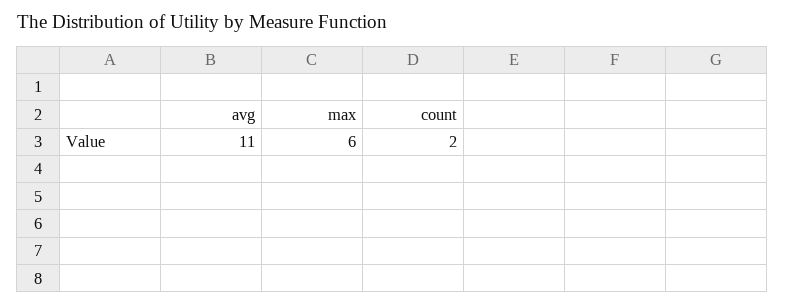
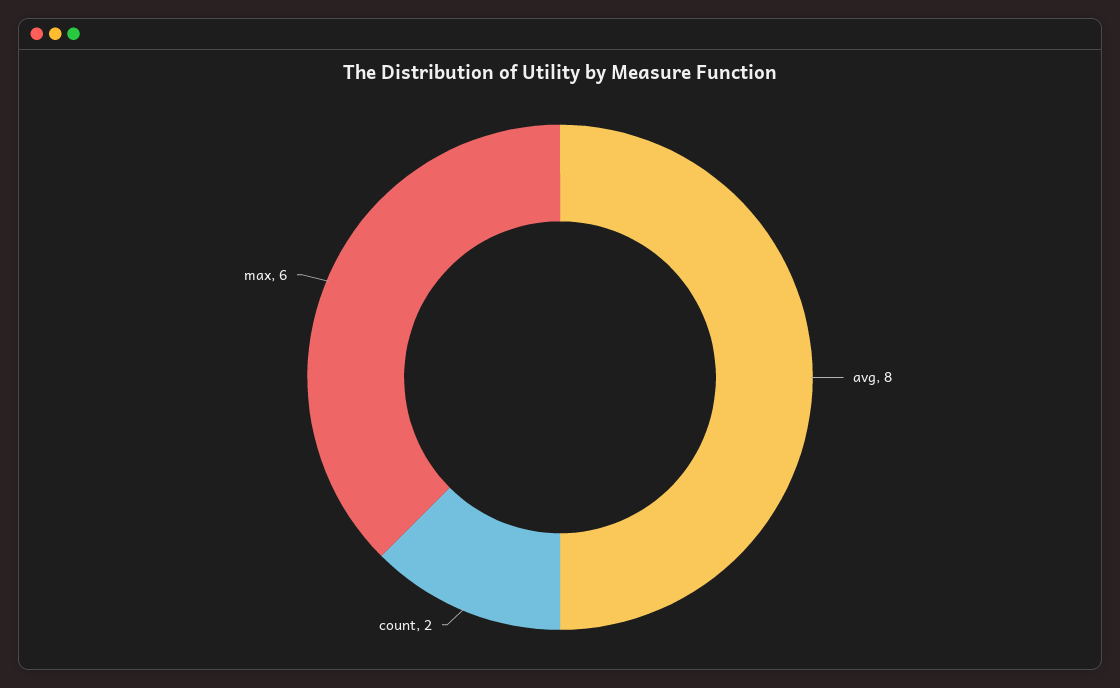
  {
-   "avg": 11,
+   "avg": 8,
    "max": 6,
    "count": 2
  }

